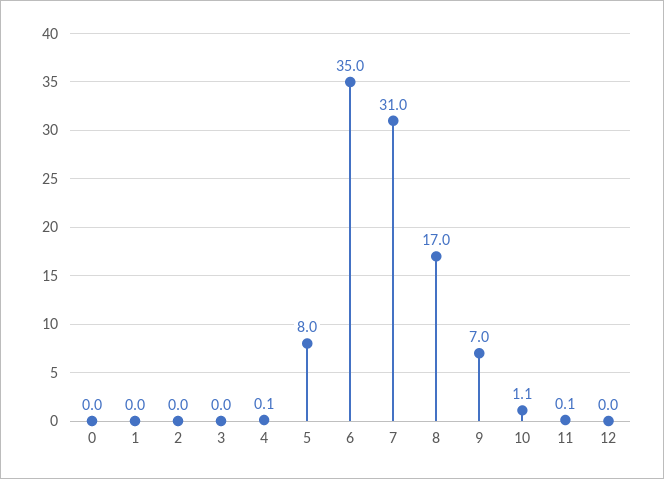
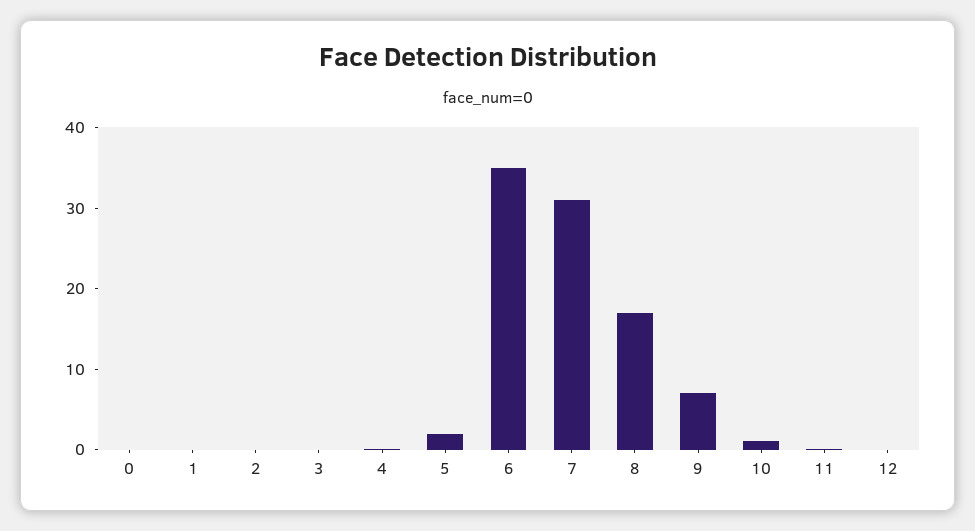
  {
    "0": 0,
    "1": 0,
    "2": 0,
    "3": 0,
    "4": 0.1,
-   "5": 8,
+   "5": 2,
    "6": 35,
    "7": 31,
    "8": 17,
    "9": 7,
    "10": 1.1,
    "11": 0.1,
    "12": 0
  }

